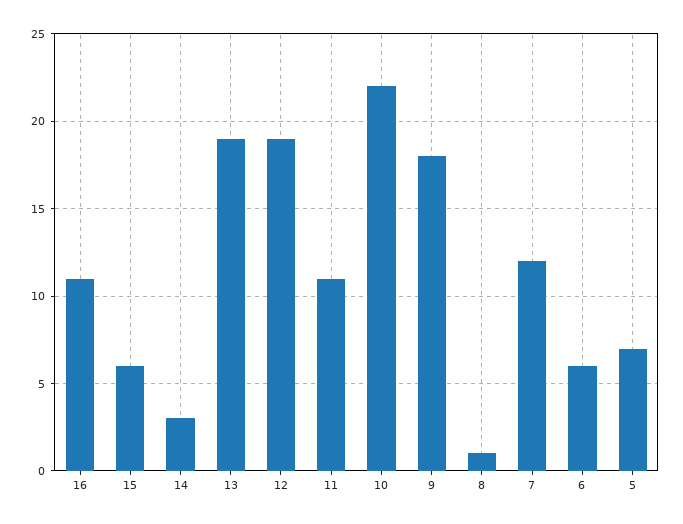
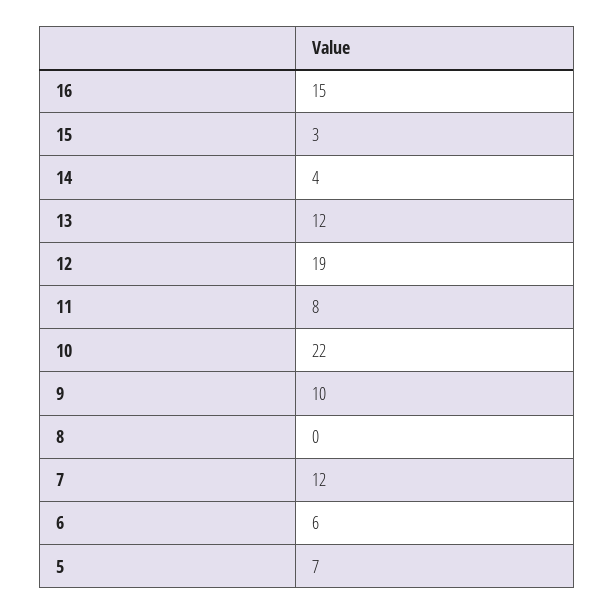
  {
-   "16": 11,
+   "16": 15,
-   "15": 6,
+   "15": 3,
-   "14": 3,
+   "14": 4,
-   "13": 19,
+   "13": 12,
    "12": 19,
-   "11": 11,
+   "11": 8,
    "10": 22,
-   "9": 18,
+   "9": 10,
-   "8": 1,
+   "8": 0,
    "7": 12,
    "6": 6,
    "5": 7
  }

